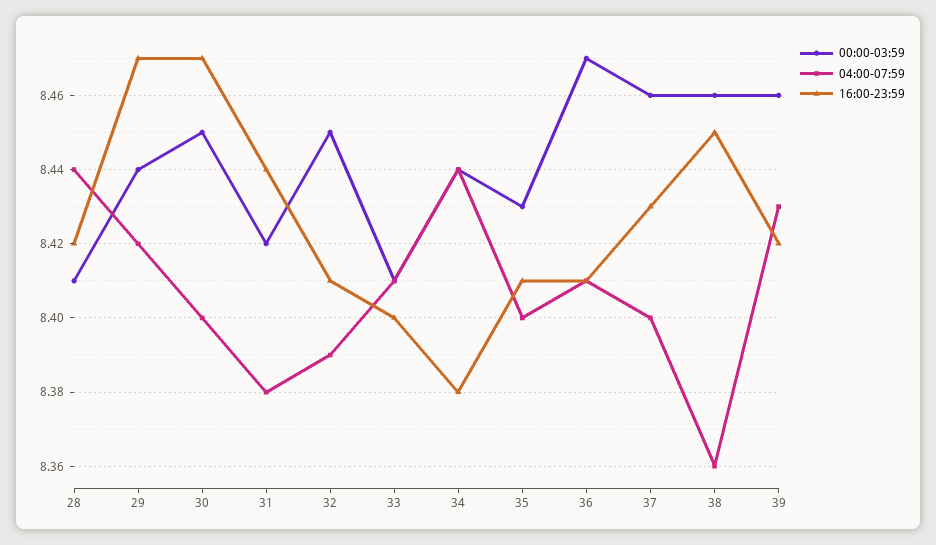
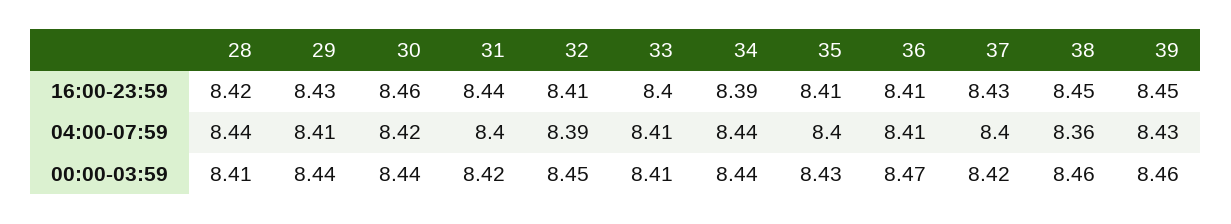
  {
    "00:00-03:59": {
      "28": 8.41,
      "29": 8.44,
-     "30": 8.45,
+     "30": 8.44,
      "31": 8.42,
      "32": 8.45,
      "33": 8.41,
      "34": 8.44,
      "35": 8.43,
      "36": 8.47,
-     "37": 8.46,
+     "37": 8.42,
      "38": 8.46,
      "39": 8.46
    },
    "04:00-07:59": {
      "28": 8.44,
-     "29": 8.42,
+     "29": 8.41,
-     "30": 8.4,
+     "30": 8.42,
-     "31": 8.38,
+     "31": 8.4,
      "32": 8.39,
      "33": 8.41,
      "34": 8.44,
      "35": 8.4,
      "36": 8.41,
      "37": 8.4,
      "38": 8.36,
      "39": 8.43
    },
    "16:00-23:59": {
      "28": 8.42,
-     "29": 8.47,
+     "29": 8.43,
-     "30": 8.47,
+     "30": 8.46,
      "31": 8.44,
      "32": 8.41,
      "33": 8.4,
-     "34": 8.38,
+     "34": 8.39,
      "35": 8.41,
      "36": 8.41,
      "37": 8.43,
      "38": 8.45,
-     "39": 8.42
+     "39": 8.45
    }
  }

